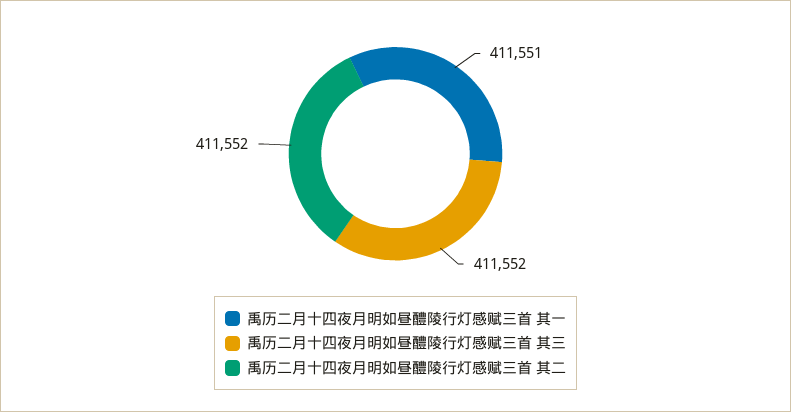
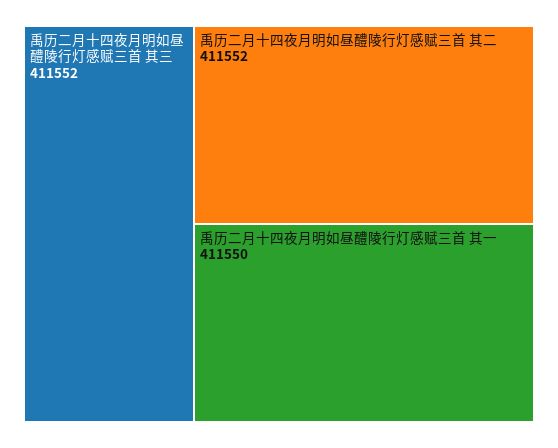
  {
-   "禹历二月十四夜月明如昼醴陵行灯感赋三首 其一": 411551,
+   "禹历二月十四夜月明如昼醴陵行灯感赋三首 其一": 411550,
    "禹历二月十四夜月明如昼醴陵行灯感赋三首 其三": 411552,
    "禹历二月十四夜月明如昼醴陵行灯感赋三首 其二": 411552
  }

